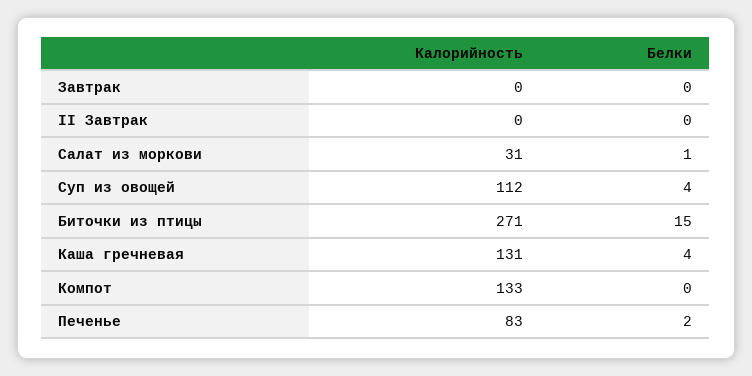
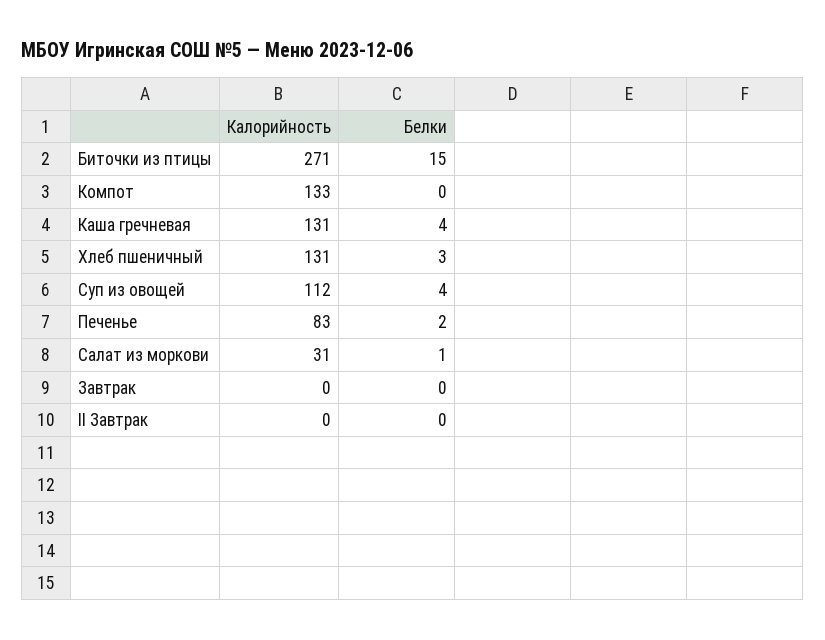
  {
    "Калорийность": {
      "Завтрак": 0,
      "II Завтрак": 0,
      "Салат из моркови": 31,
      "Суп из овощей": 112,
      "Биточки из птицы": 271,
      "Каша гречневая": 131,
      "Компот": 133,
-     "Печенье": 83
+     "Печенье": 83,
+     "Хлеб пшеничный": 131
    },
    "Белки": {
      "Завтрак": 0,
      "II Завтрак": 0,
      "Салат из моркови": 1,
      "Суп из овощей": 4,
      "Биточки из птицы": 15,
      "Каша гречневая": 4,
      "Компот": 0,
-     "Печенье": 2
+     "Печенье": 2,
+     "Хлеб пшеничный": 3
    }
  }

